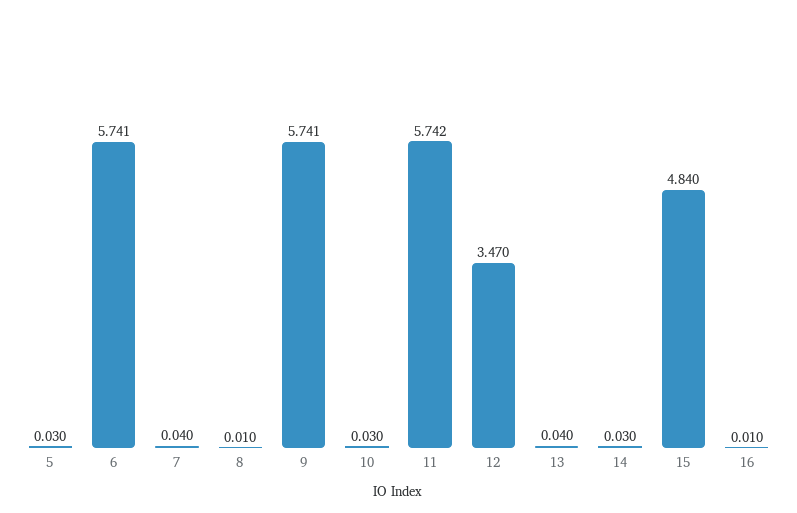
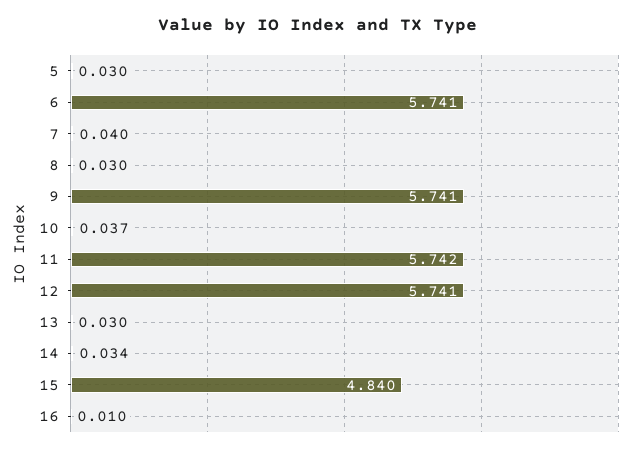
  {
    "5": 0.03,
    "6": 5.741,
    "7": 0.04,
-   "8": 0.01,
+   "8": 0.03,
    "9": 5.741,
-   "10": 0.03,
+   "10": 0.037,
    "11": 5.742,
-   "12": 3.47,
+   "12": 5.741,
-   "13": 0.04,
+   "13": 0.03,
-   "14": 0.03,
+   "14": 0.034,
    "15": 4.84,
    "16": 0.01
  }

